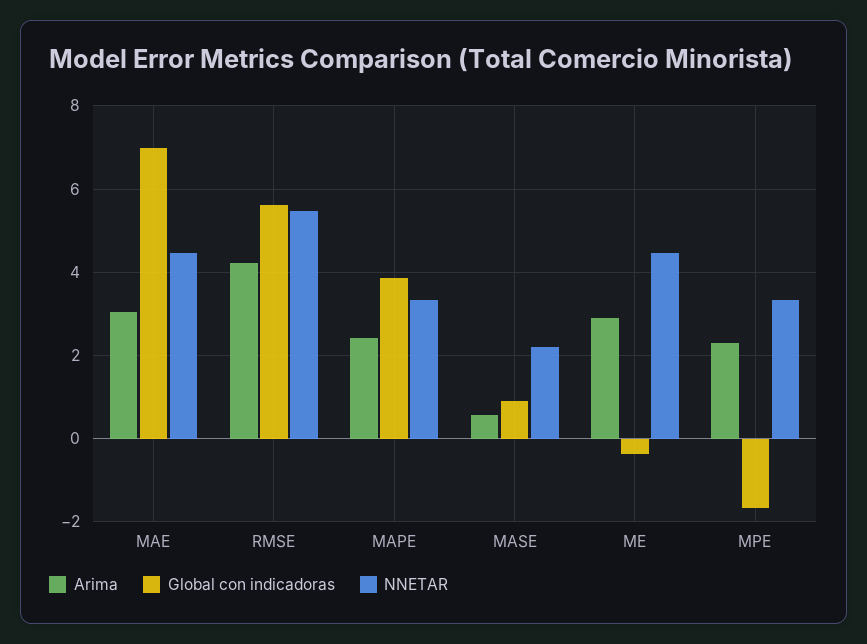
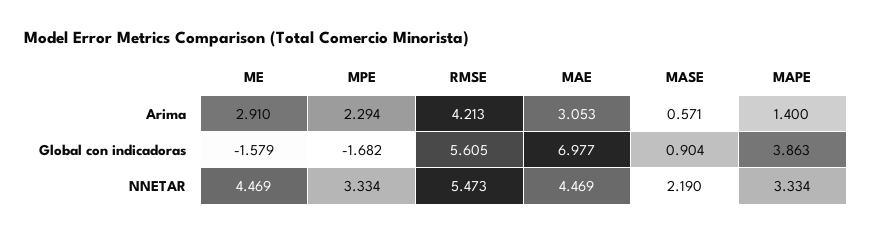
  {
    "Arima": {
      "MAE": 3.053,
      "RMSE": 4.213,
-     "MAPE": 2.4,
+     "MAPE": 1.4,
      "MASE": 0.571,
      "ME": 2.91,
      "MPE": 2.294
    },
    "Global con indicadoras": {
      "MAE": 6.977,
      "RMSE": 5.605,
      "MAPE": 3.863,
      "MASE": 0.904,
-     "ME": -0.4,
+     "ME": -1.579,
      "MPE": -1.682
    },
    "NNETAR": {
      "MAE": 4.469,
      "RMSE": 5.473,
      "MAPE": 3.334,
      "MASE": 2.19,
      "ME": 4.469,
      "MPE": 3.334
    }
  }

